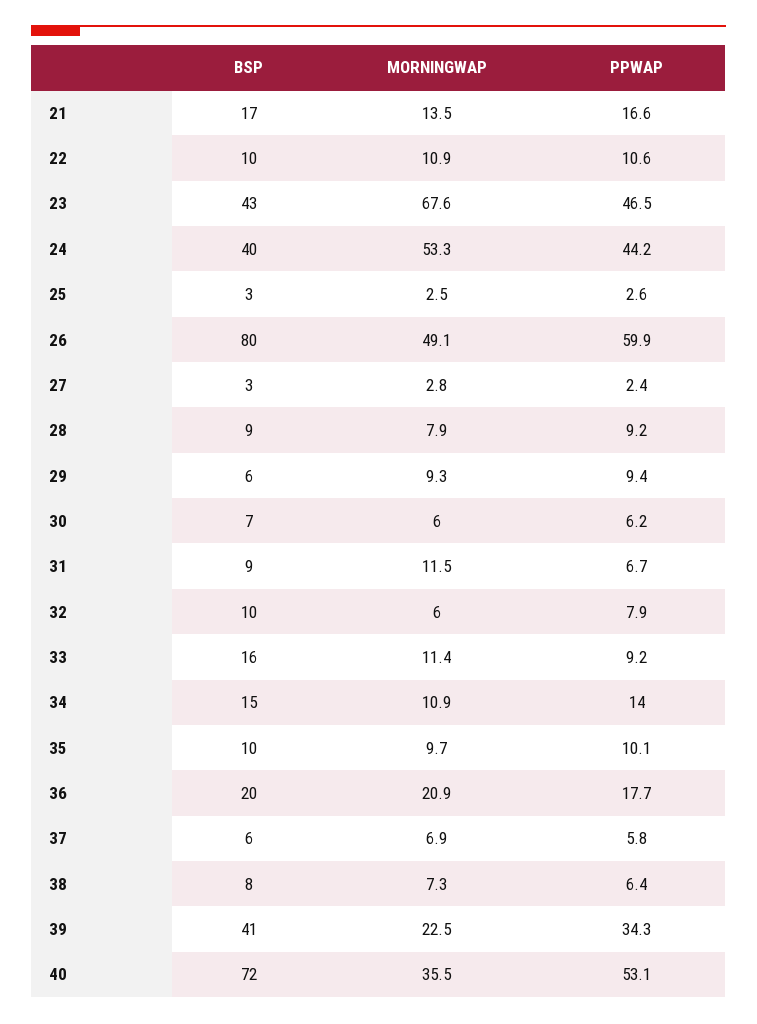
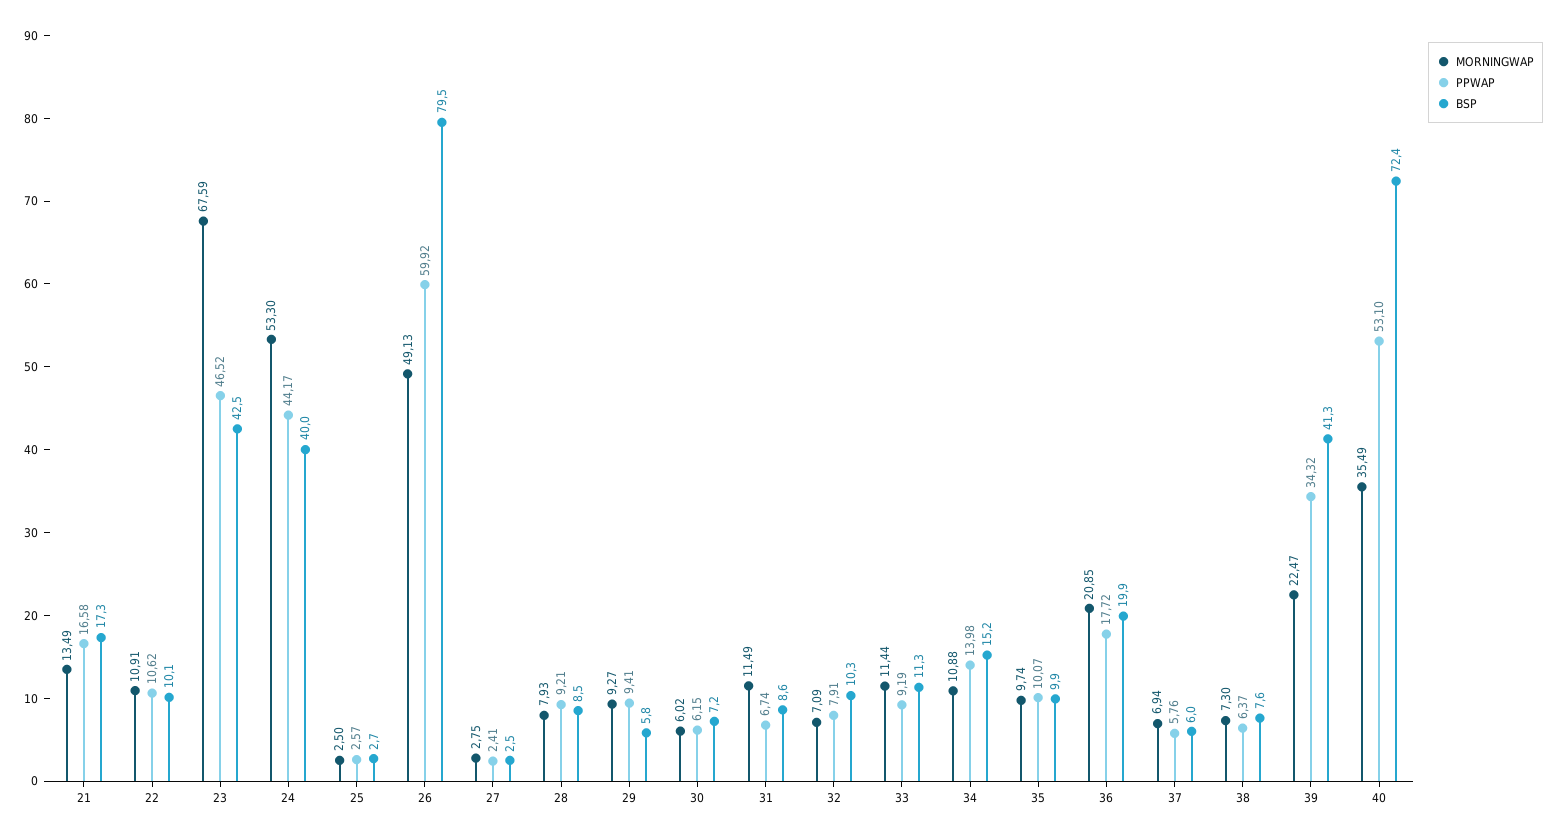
  {
    "BSP": {
      "21": 17.3,
      "22": 10.1,
      "23": 42.5,
      "24": 40,
      "25": 2.7,
      "26": 79.5,
      "27": 2.5,
      "28": 8.5,
      "29": 5.8,
      "30": 7.2,
      "31": 8.6,
      "32": 10.3,
-     "33": 16,
+     "33": 11.3,
      "34": 15.2,
      "35": 9.9,
      "36": 19.9,
      "37": 6,
      "38": 7.6,
      "39": 41.3,
      "40": 72.4
    },
    "MORNINGWAP": {
      "21": 13.49,
      "22": 10.91,
      "23": 67.59,
      "24": 53.3,
      "25": 2.5,
      "26": 49.13,
      "27": 2.75,
      "28": 7.93,
      "29": 9.27,
      "30": 6.02,
      "31": 11.49,
-     "32": 6,
+     "32": 7.09,
      "33": 11.44,
      "34": 10.88,
      "35": 9.74,
      "36": 20.85,
      "37": 6.94,
      "38": 7.3,
      "39": 22.47,
      "40": 35.49
    },
    "PPWAP": {
      "21": 16.58,
      "22": 10.62,
      "23": 46.52,
      "24": 44.17,
      "25": 2.57,
      "26": 59.92,
      "27": 2.41,
      "28": 9.21,
      "29": 9.41,
      "30": 6.15,
      "31": 6.74,
      "32": 7.91,
      "33": 9.19,
      "34": 13.98,
      "35": 10.07,
      "36": 17.72,
      "37": 5.76,
      "38": 6.37,
      "39": 34.32,
      "40": 53.1
    }
  }

